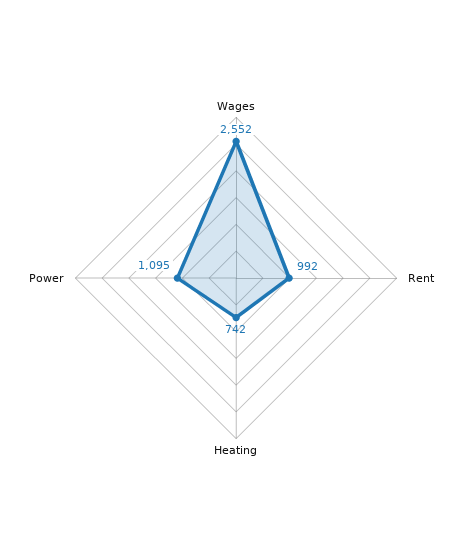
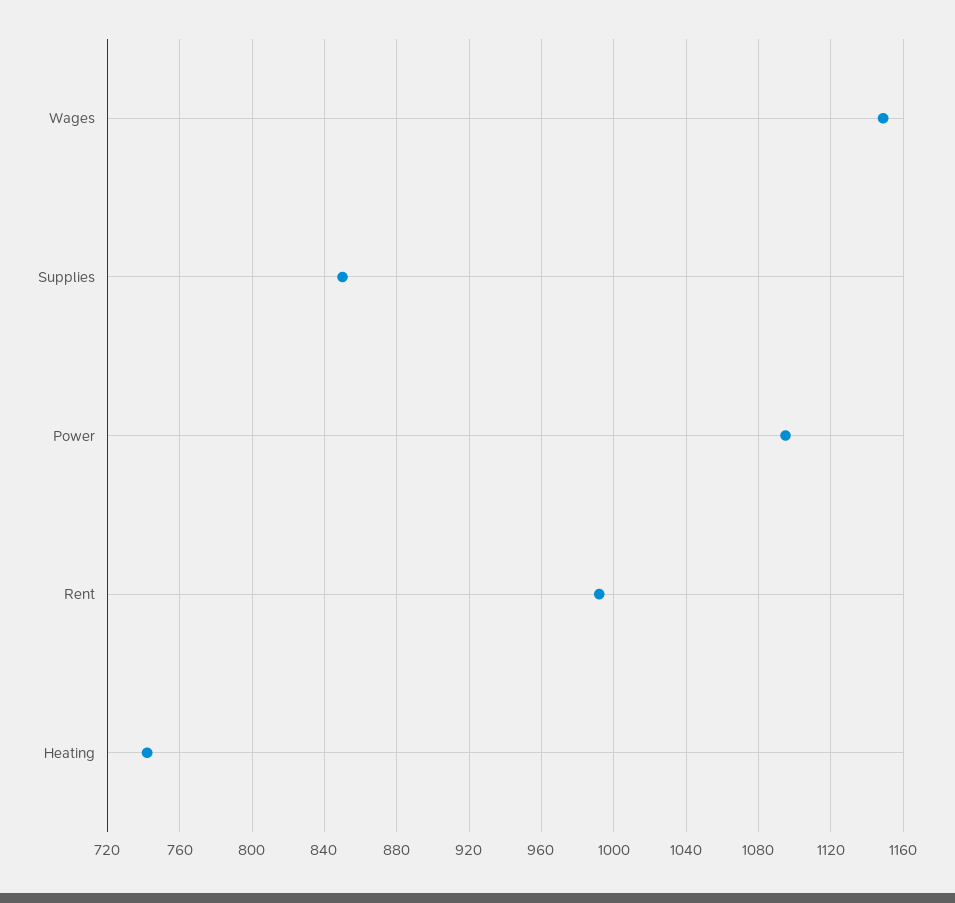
  {
-   "Wages": 2552,
+   "Wages": 1150,
    "Rent": 992,
    "Heating": 742,
-   "Power": 1095
+   "Power": 1095,
+   "Supplies": 850
  }

